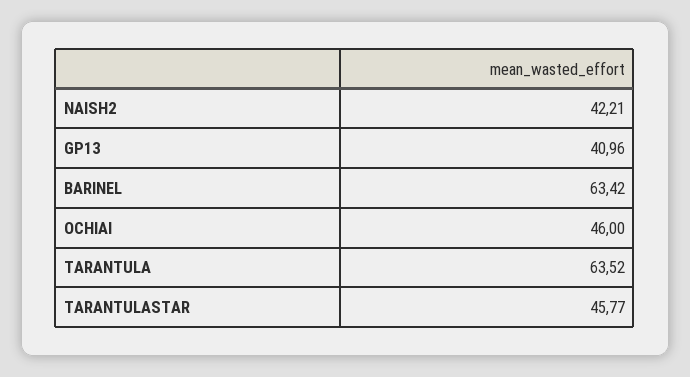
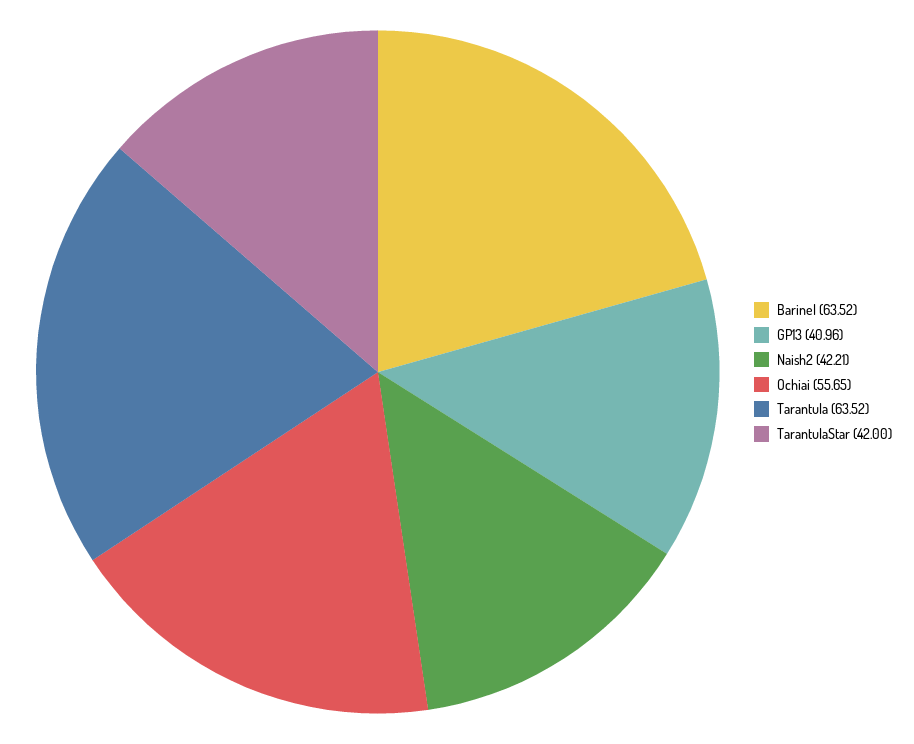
  {
    "NAISH2": 42.21,
    "GP13": 40.96,
-   "BARINEL": 63.42,
+   "BARINEL": 63.52,
-   "OCHIAI": 46,
+   "OCHIAI": 55.65,
    "TARANTULA": 63.52,
-   "TARANTULASTAR": 45.77
+   "TARANTULASTAR": 42
  }

